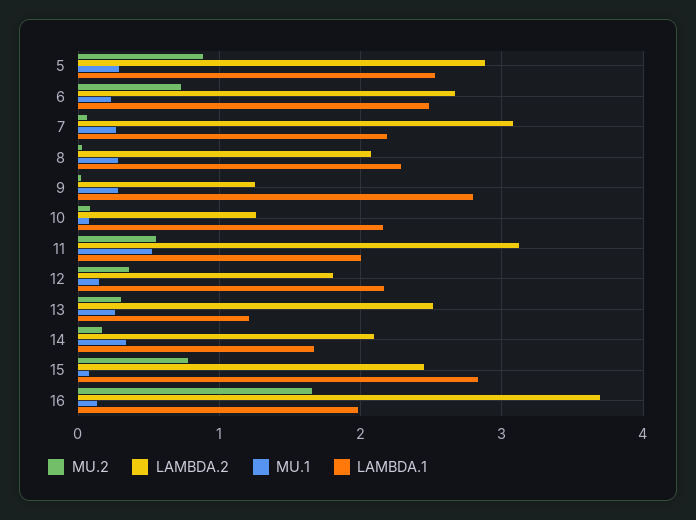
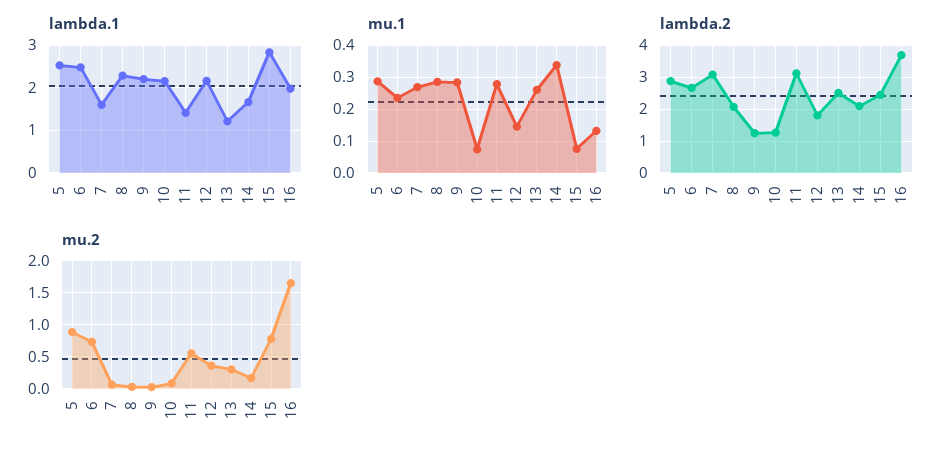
  {
    "MU.2": {
      "5": 0.9,
      "6": 0.7,
      "7": 0.1,
      "8": 0,
      "9": 0,
      "10": 0.1,
      "11": 0.6,
      "12": 0.4,
      "13": 0.3,
      "14": 0.2,
      "15": 0.8,
      "16": 1.7
    },
    "LAMBDA.2": {
      "5": 2.9,
      "6": 2.7,
      "7": 3.1,
      "8": 2.1,
      "9": 1.2,
      "10": 1.3,
      "11": 3.1,
      "12": 1.8,
      "13": 2.5,
      "14": 2.1,
      "15": 2.4,
      "16": 3.7
    },
    "MU.1": {
      "5": 0.28,
      "6": 0.24,
      "7": 0.26,
      "8": 0.28,
      "9": 0.28,
      "10": 0.08,
-     "11": 0.5,
+     "11": 0.28,
      "12": 0.14,
      "13": 0.26,
      "14": 0.34,
      "15": 0.08,
      "16": 0.14
    },
    "LAMBDA.1": {
      "5": 2.5,
      "6": 2.5,
-     "7": 2.2,
+     "7": 1.6,
      "8": 2.3,
-     "9": 2.8,
+     "9": 2.2,
      "10": 2.2,
-     "11": 2,
+     "11": 1.4,
      "12": 2.2,
      "13": 1.2,
      "14": 1.7,
      "15": 2.8,
      "16": 2
    }
  }

